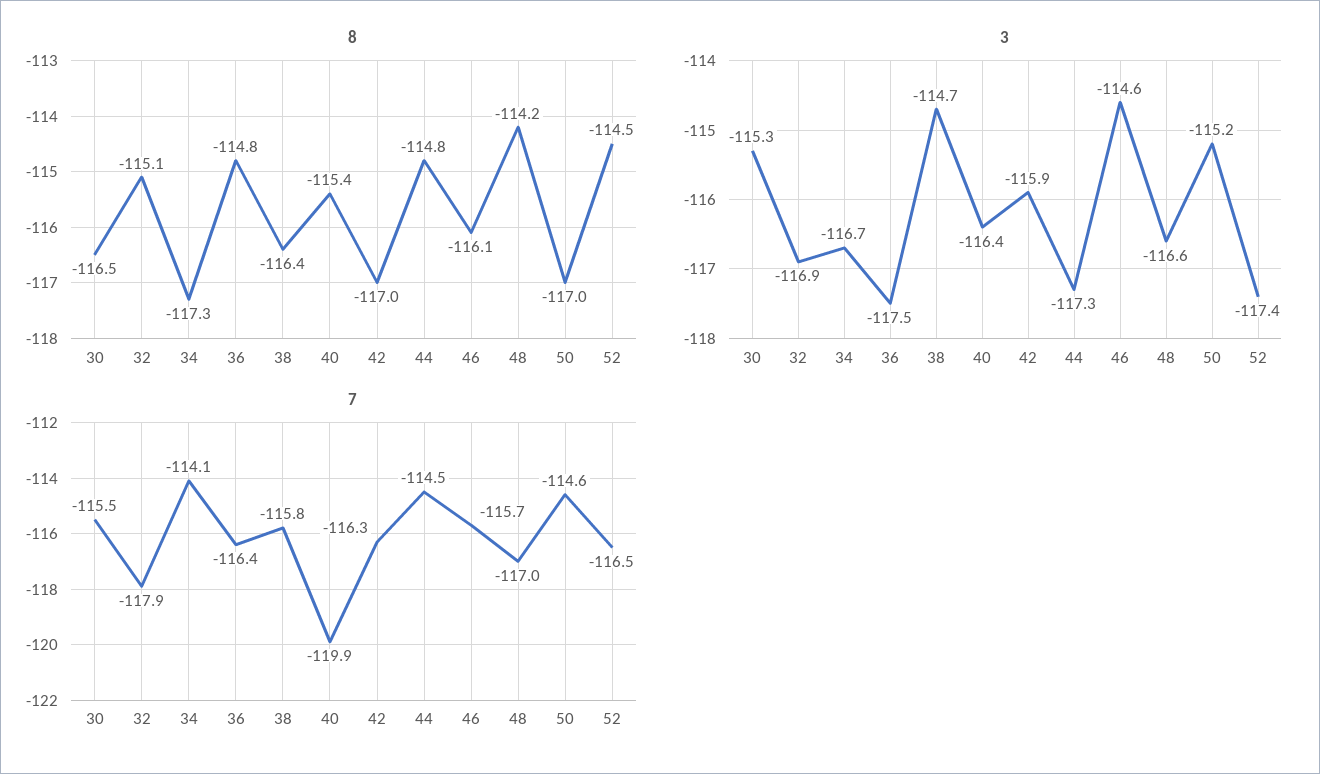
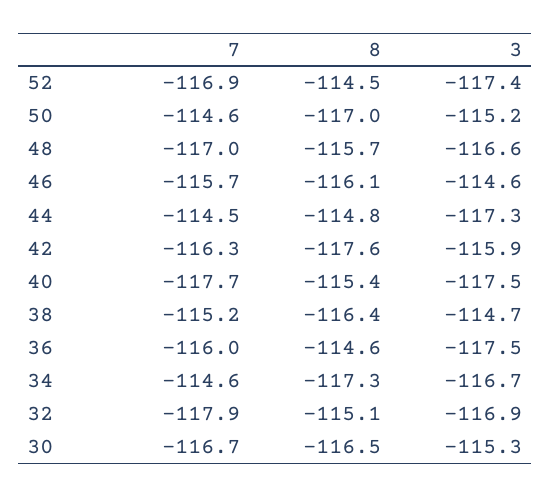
  {
    "8": {
      "30": -116.5,
      "32": -115.1,
      "34": -117.3,
-     "36": -114.8,
+     "36": -114.6,
      "38": -116.4,
      "40": -115.4,
-     "42": -117,
+     "42": -117.6,
      "44": -114.8,
      "46": -116.1,
-     "48": -114.2,
+     "48": -115.7,
      "50": -117,
      "52": -114.5
    },
    "3": {
      "30": -115.3,
      "32": -116.9,
      "34": -116.7,
      "36": -117.5,
      "38": -114.7,
-     "40": -116.4,
+     "40": -117.5,
      "42": -115.9,
      "44": -117.3,
      "46": -114.6,
      "48": -116.6,
      "50": -115.2,
      "52": -117.4
    },
    "7": {
-     "30": -115.5,
+     "30": -116.7,
      "32": -117.9,
-     "34": -114.1,
+     "34": -114.6,
-     "36": -116.4,
+     "36": -116,
-     "38": -115.8,
+     "38": -115.2,
-     "40": -119.9,
+     "40": -117.7,
      "42": -116.3,
      "44": -114.5,
      "46": -115.7,
      "48": -117,
      "50": -114.6,
-     "52": -116.5
+     "52": -116.9
    }
  }

